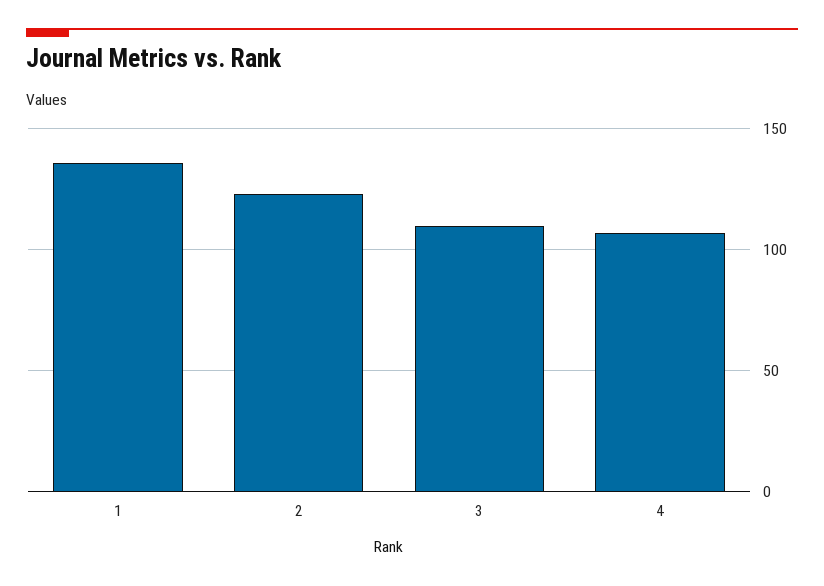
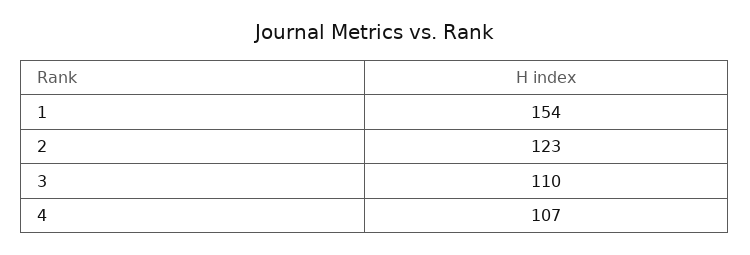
  {
-   "1": 135,
+   "1": 154,
    "2": 123,
    "3": 110,
    "4": 107
  }

